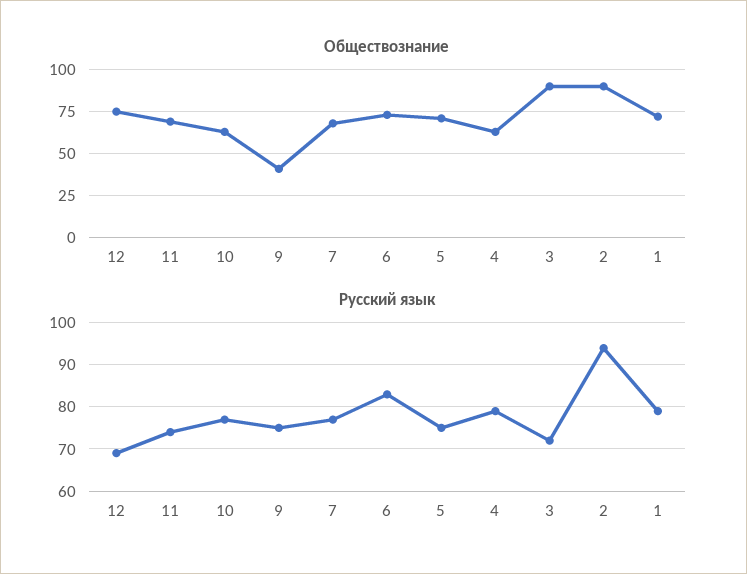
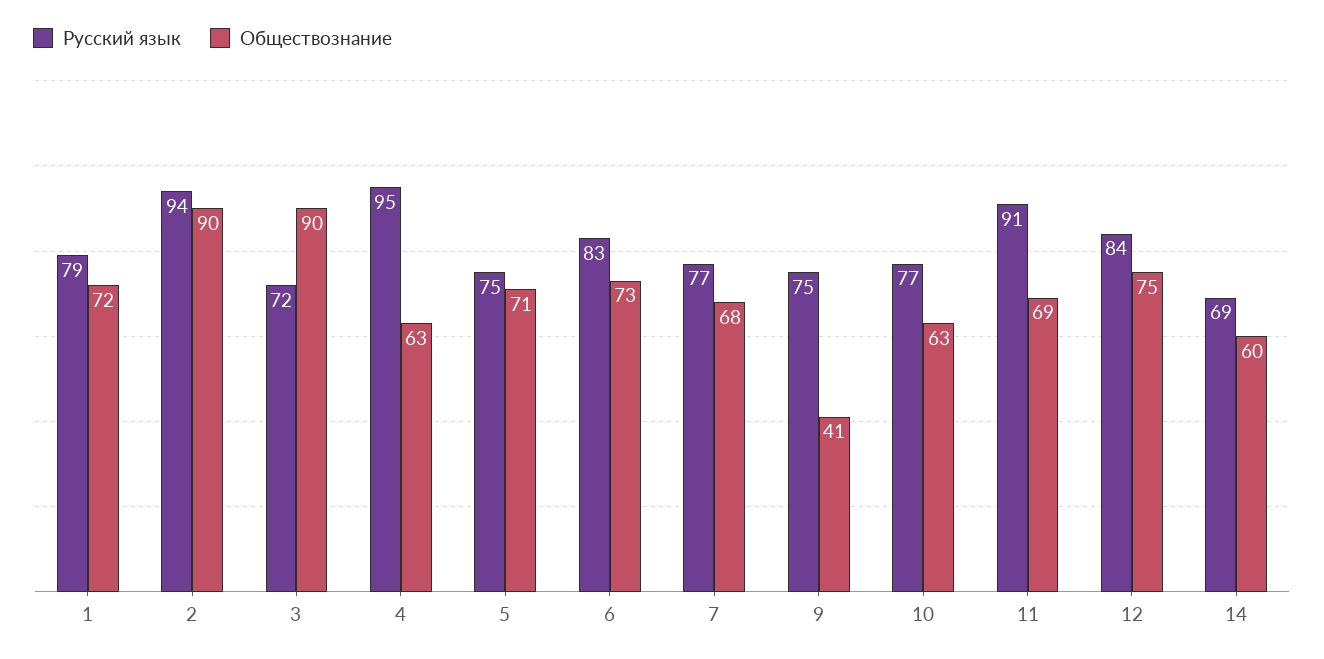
  {
    "Обществознание": {
      "12": 75,
      "11": 69,
      "10": 63,
      "9": 41,
      "7": 68,
      "6": 73,
      "5": 71,
      "4": 63,
      "3": 90,
      "2": 90,
-     "1": 72
+     "1": 72,
+     "14": 60
    },
    "Русский язык": {
-     "12": 70,
+     "12": 84,
-     "11": 75,
+     "11": 91,
      "10": 77,
      "9": 75,
      "7": 77,
      "6": 83,
      "5": 75,
-     "4": 80,
+     "4": 95,
      "3": 72,
      "2": 94,
-     "1": 79
+     "1": 79,
+     "14": 69
    }
  }

